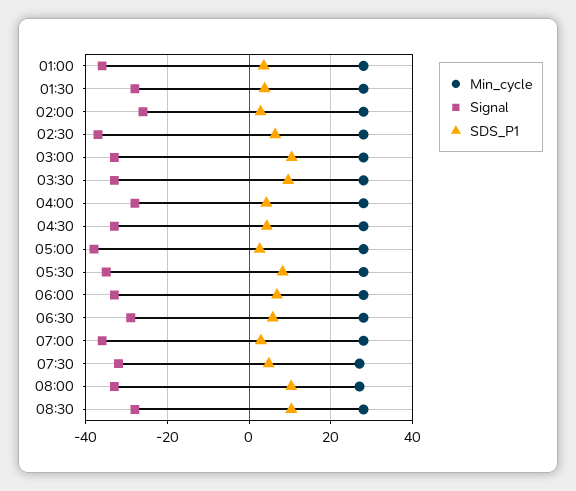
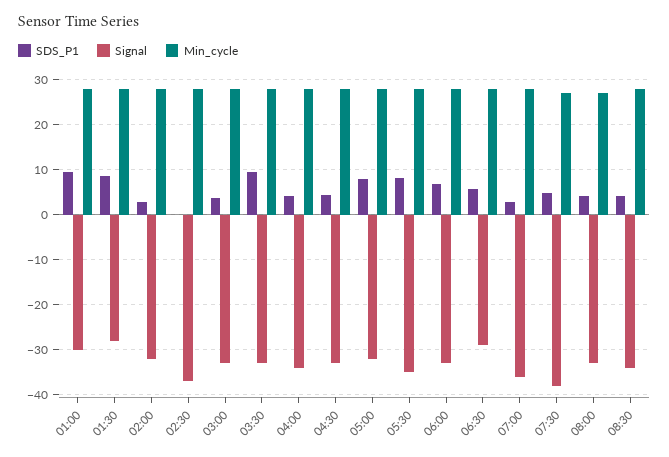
  {
    "Min_cycle": {
      "01:00": 28,
      "01:30": 28,
      "02:00": 28,
      "02:30": 28,
      "03:00": 28,
      "03:30": 28,
      "04:00": 28,
      "04:30": 28,
      "05:00": 28,
      "05:30": 28,
      "06:00": 28,
      "06:30": 28,
      "07:00": 28,
      "07:30": 28,
      "08:00": 28,
      "08:30": 28
    },
    "Signal": {
-     "01:00": -36,
+     "01:00": -30,
      "01:30": -28,
-     "02:00": -26,
+     "02:00": -32,
      "02:30": -38,
      "03:00": -34,
      "03:30": -34,
-     "04:00": -28,
+     "04:00": -34,
      "04:30": -34,
-     "05:00": -38,
+     "05:00": -32,
      "05:30": -36,
      "06:00": -34,
      "06:30": -30,
      "07:00": -36,
-     "07:30": -32,
+     "07:30": -38,
      "08:00": -34,
-     "08:30": -28
+     "08:30": -34
    },
    "SDS_P1": {
-     "01:00": 4,
+     "01:00": 10,
-     "01:30": 4,
+     "01:30": 8,
      "02:00": 2,
-     "02:30": 6,
+     "02:30": 0,
-     "03:00": 10,
+     "03:00": 4,
      "03:30": 10,
      "04:00": 4,
      "04:30": 4,
-     "05:00": 2,
+     "05:00": 8,
      "05:30": 8,
      "06:00": 6,
      "06:30": 6,
      "07:00": 2,
      "07:30": 4,
-     "08:00": 10,
+     "08:00": 4,
-     "08:30": 10
+     "08:30": 4
    }
  }

